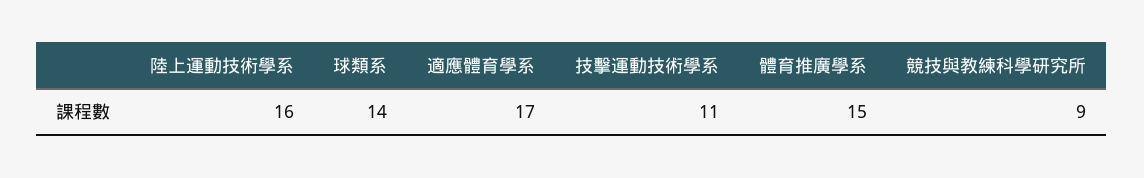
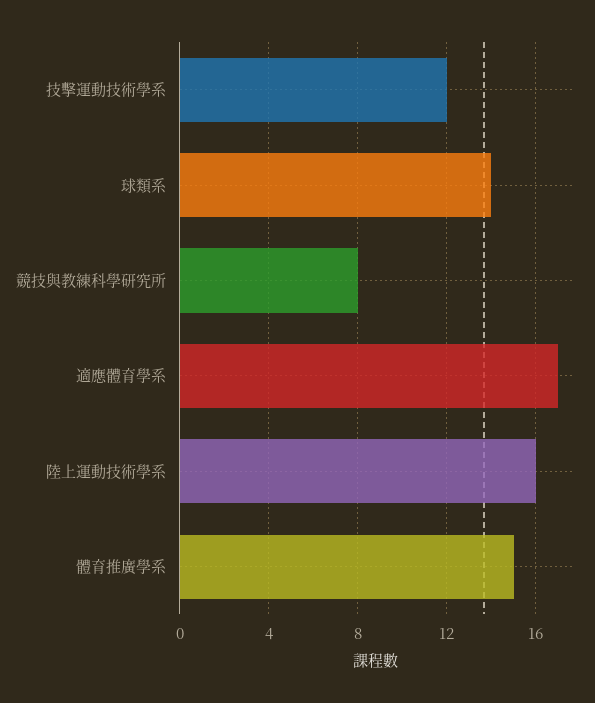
  {
    "陸上運動技術學系": 16,
    "球類系": 14,
    "適應體育學系": 17,
-   "技擊運動技術學系": 11,
+   "技擊運動技術學系": 12,
    "體育推廣學系": 15,
-   "競技與教練科學研究所": 9
+   "競技與教練科學研究所": 8
  }

